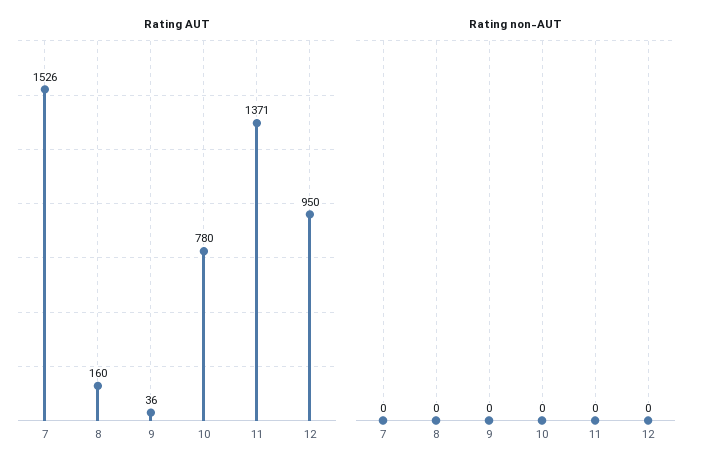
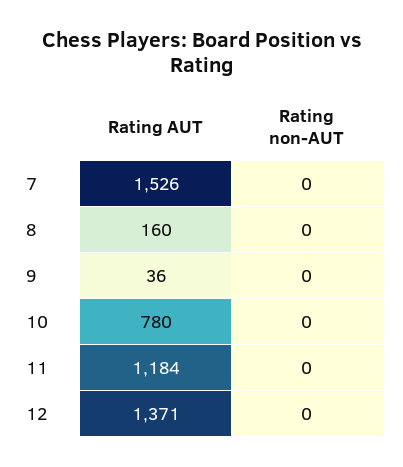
  {
    "Rating AUT": {
      "7": 1526,
      "8": 160,
      "9": 36,
      "10": 780,
-     "11": 1371,
+     "11": 1184,
-     "12": 950
+     "12": 1371
    },
    "Rating non-AUT": {
      "7": 0,
      "8": 0,
      "9": 0,
      "10": 0,
      "11": 0,
      "12": 0
    }
  }

